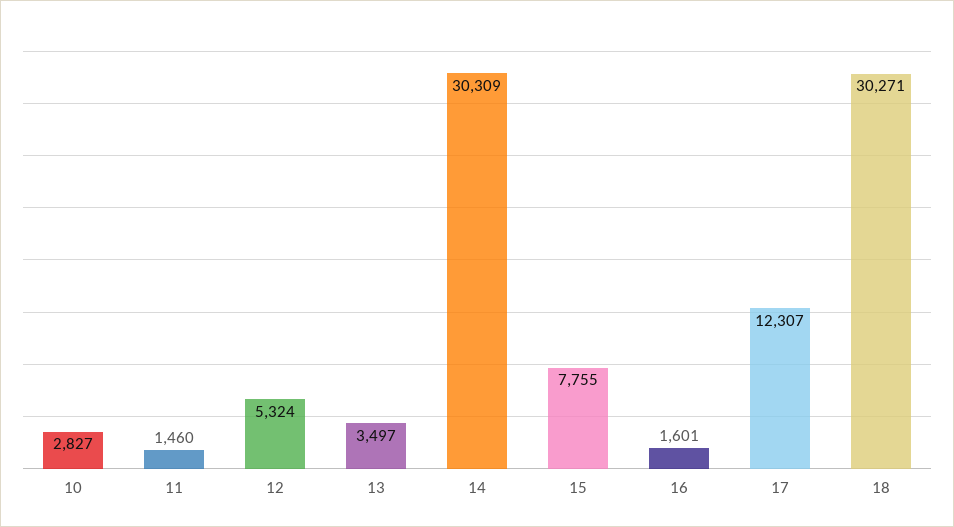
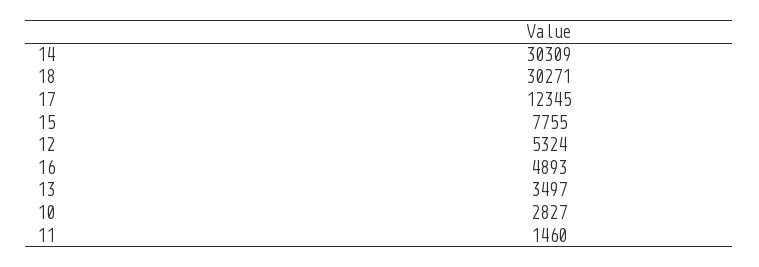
  {
    "10": 2827,
    "11": 1460,
    "12": 5324,
    "13": 3497,
    "14": 30309,
    "15": 7755,
-   "16": 1601,
+   "16": 4893,
-   "17": 12307,
+   "17": 12345,
    "18": 30271
  }

